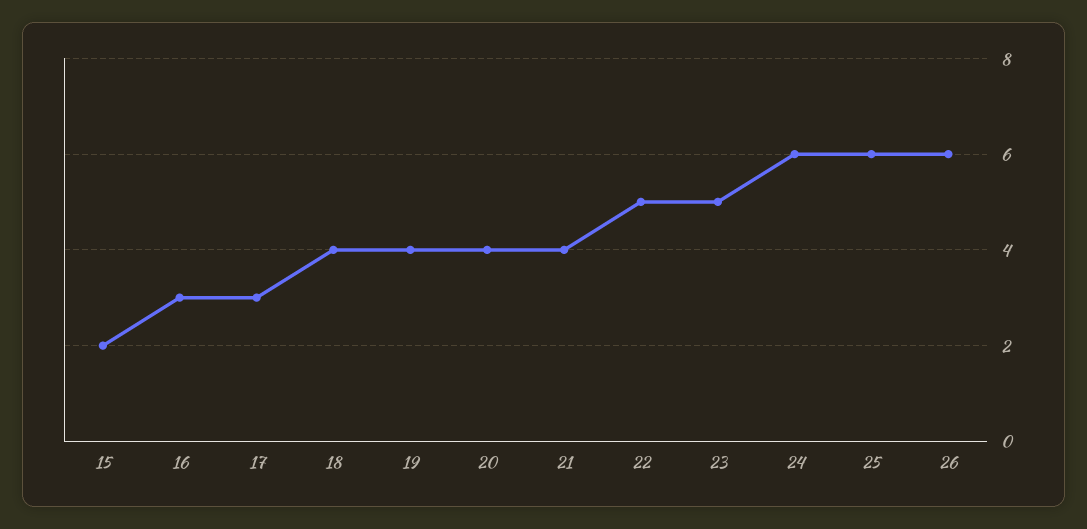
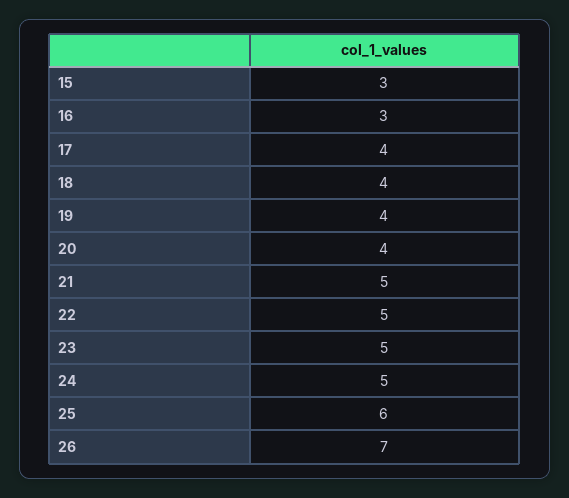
  {
-   "15": 2,
+   "15": 3,
    "16": 3,
-   "17": 3,
+   "17": 4,
    "18": 4,
    "19": 4,
    "20": 4,
-   "21": 4,
+   "21": 5,
    "22": 5,
    "23": 5,
-   "24": 6,
+   "24": 5,
    "25": 6,
-   "26": 6
+   "26": 7
  }

